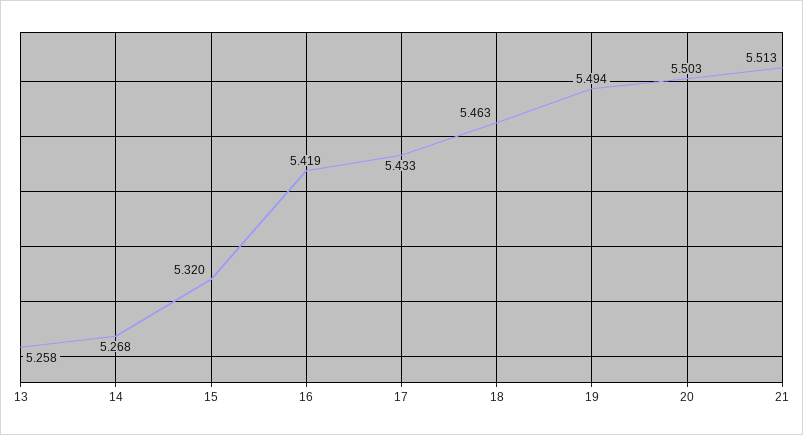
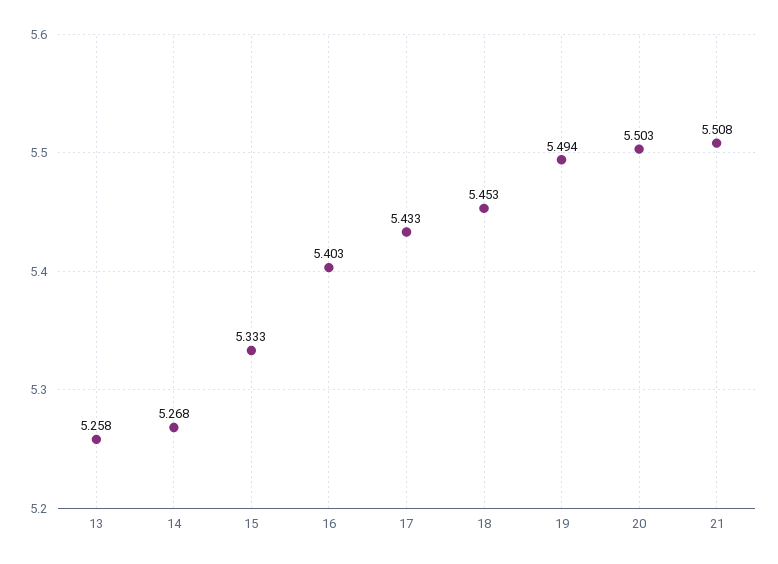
  {
    "13": 5.258,
    "14": 5.268,
-   "15": 5.32,
+   "15": 5.333,
-   "16": 5.419,
+   "16": 5.403,
    "17": 5.433,
-   "18": 5.463,
+   "18": 5.453,
    "19": 5.494,
    "20": 5.503,
-   "21": 5.513
+   "21": 5.508
  }

